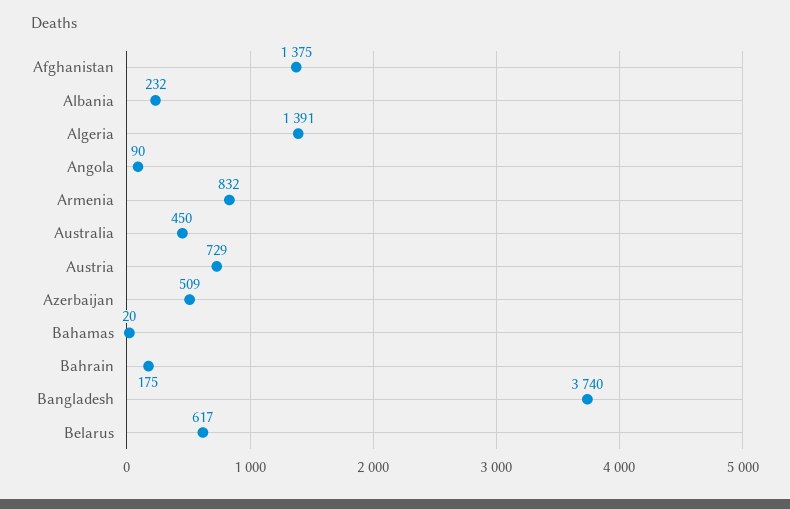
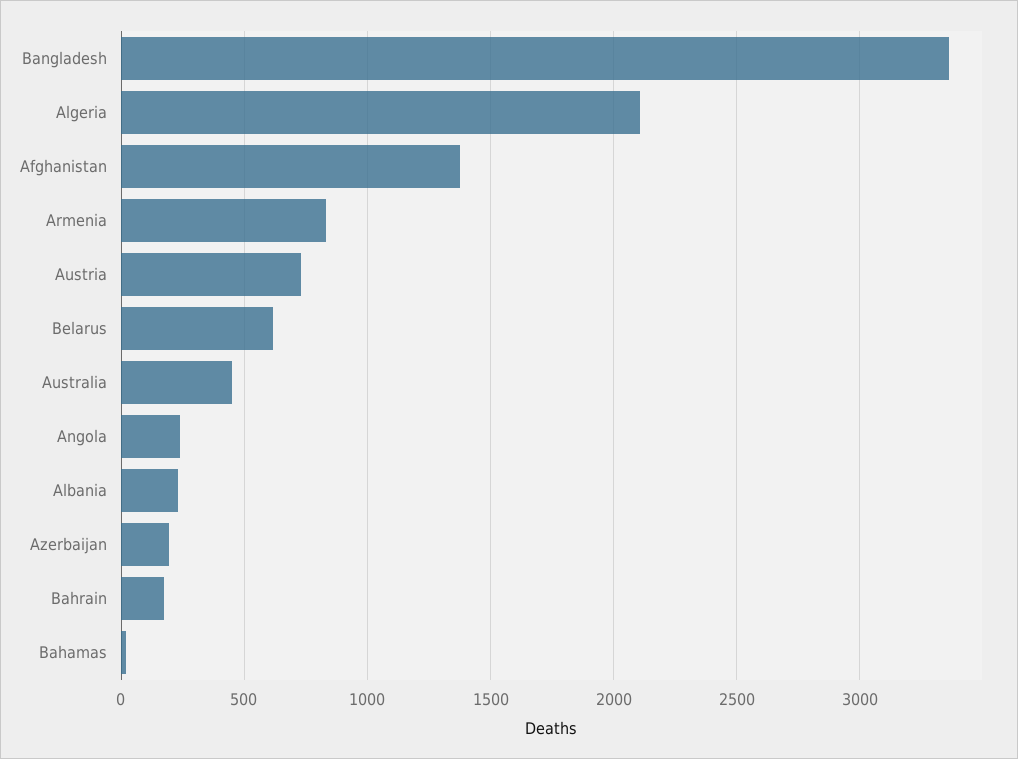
  {
    "Afghanistan": 1375,
    "Albania": 232,
-   "Algeria": 1391,
+   "Algeria": 2100,
-   "Angola": 90,
+   "Angola": 250,
    "Armenia": 832,
    "Australia": 450,
    "Austria": 729,
-   "Azerbaijan": 509,
+   "Azerbaijan": 200,
    "Bahamas": 20,
    "Bahrain": 175,
-   "Bangladesh": 3740,
+   "Bangladesh": 3350,
    "Belarus": 617
  }

